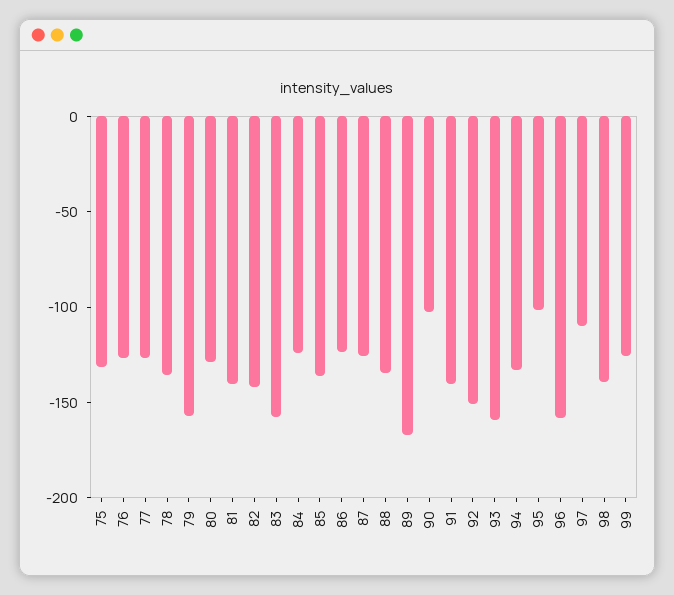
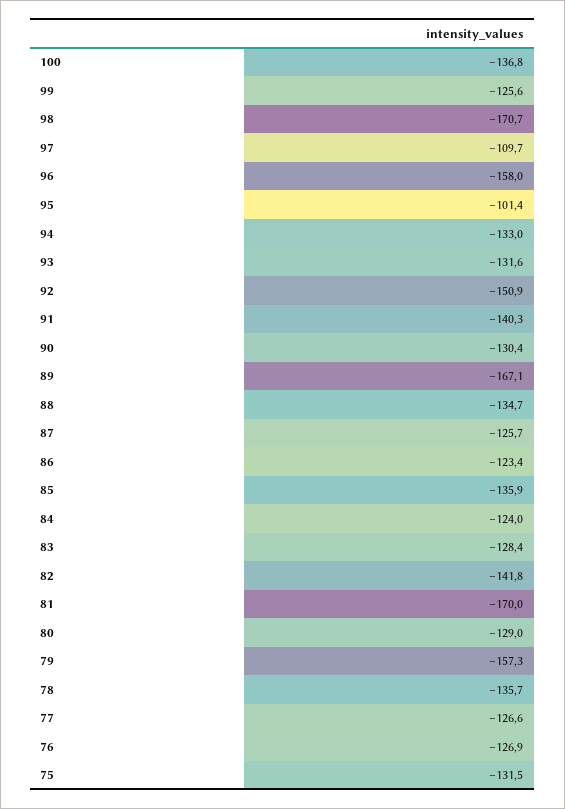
  {
    "75": -131.5,
    "76": -126.9,
    "77": -126.6,
    "78": -135.7,
    "79": -157.3,
    "80": -129,
-   "81": -140,
+   "81": -170,
    "82": -141.8,
-   "83": -160,
+   "83": -128.4,
    "84": -124,
    "85": -135.9,
    "86": -123.4,
    "87": -125.7,
    "88": -134.7,
    "89": -167.1,
-   "90": -100,
+   "90": -130.4,
    "91": -140.3,
    "92": -150.9,
-   "93": -160,
+   "93": -131.6,
    "94": -133,
    "95": -101.4,
    "96": -158,
    "97": -109.7,
-   "98": -140,
+   "98": -170.7,
-   "99": -125.6
+   "99": -125.6,
+   "100": -136.8
  }

